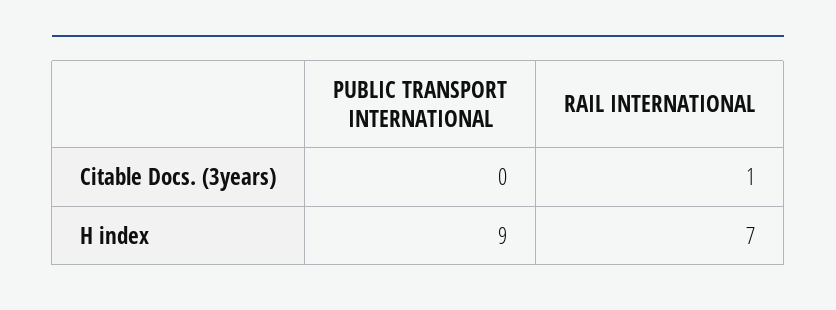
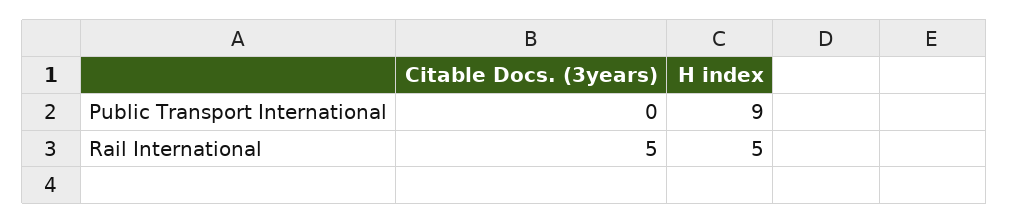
  {
    "PUBLIC TRANSPORT INTERNATIONAL": {
      "Citable Docs. (3years)": 0,
      "H index": 9
    },
    "RAIL INTERNATIONAL": {
-     "Citable Docs. (3years)": 1,
+     "Citable Docs. (3years)": 5,
-     "H index": 7
+     "H index": 5
    }
  }

